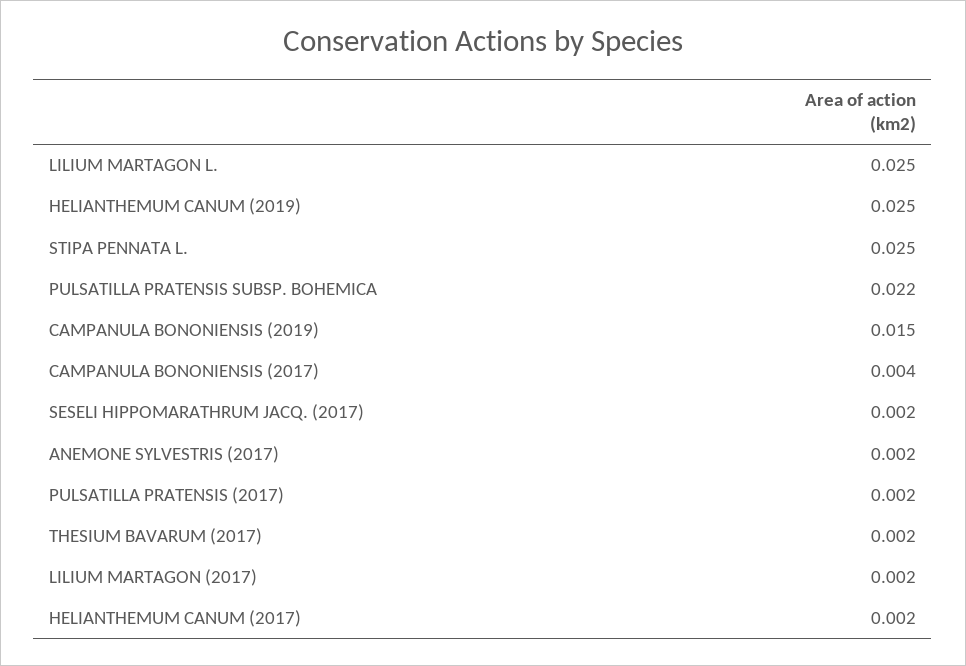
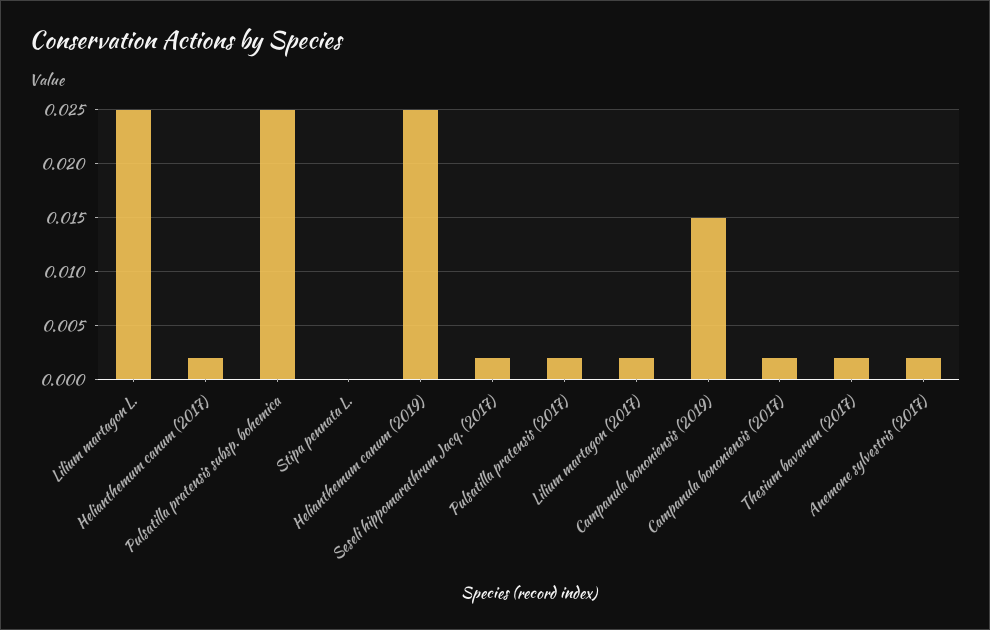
  {
    "LILIUM MARTAGON L.": 0.025,
    "HELIANTHEMUM CANUM (2019)": 0.025,
-   "STIPA PENNATA L.": 0.025,
+   "STIPA PENNATA L.": 0,
-   "PULSATILLA PRATENSIS SUBSP. BOHEMICA": 0.022,
+   "PULSATILLA PRATENSIS SUBSP. BOHEMICA": 0.025,
    "CAMPANULA BONONIENSIS (2019)": 0.015,
-   "CAMPANULA BONONIENSIS (2017)": 0.004,
+   "CAMPANULA BONONIENSIS (2017)": 0.002,
    "SESELI HIPPOMARATHRUM JACQ. (2017)": 0.002,
    "ANEMONE SYLVESTRIS (2017)": 0.002,
    "PULSATILLA PRATENSIS (2017)": 0.002,
    "THESIUM BAVARUM (2017)": 0.002,
    "LILIUM MARTAGON (2017)": 0.002,
    "HELIANTHEMUM CANUM (2017)": 0.002
  }

